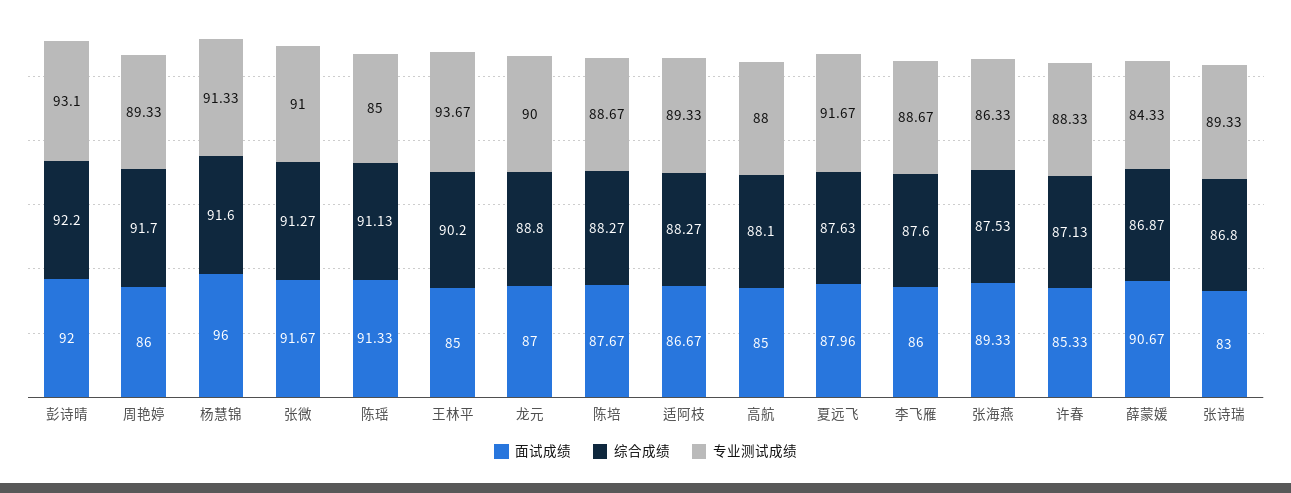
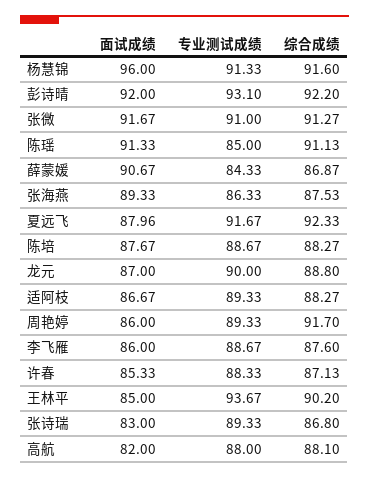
  {
    "面试成绩": {
      "彭诗晴": 92,
      "周艳婷": 86,
      "杨慧锦": 96,
      "张微": 91.67,
      "陈瑶": 91.33,
      "王林平": 85,
      "龙元": 87,
      "陈培": 87.67,
      "适阿枝": 86.67,
-     "高航": 85,
+     "高航": 82,
      "夏远飞": 87.96,
      "李飞雁": 86,
      "张海燕": 89.33,
      "许春": 85.33,
      "薛蒙媛": 90.67,
      "张诗瑞": 83
    },
    "综合成绩": {
      "彭诗晴": 92.2,
      "周艳婷": 91.7,
      "杨慧锦": 91.6,
      "张微": 91.27,
      "陈瑶": 91.13,
      "王林平": 90.2,
      "龙元": 88.8,
      "陈培": 88.27,
      "适阿枝": 88.27,
      "高航": 88.1,
-     "夏远飞": 87.63,
+     "夏远飞": 92.33,
      "李飞雁": 87.6,
      "张海燕": 87.53,
      "许春": 87.13,
      "薛蒙媛": 86.87,
      "张诗瑞": 86.8
    },
    "专业测试成绩": {
      "彭诗晴": 93.1,
      "周艳婷": 89.33,
      "杨慧锦": 91.33,
      "张微": 91,
      "陈瑶": 85,
      "王林平": 93.67,
      "龙元": 90,
      "陈培": 88.67,
      "适阿枝": 89.33,
      "高航": 88,
      "夏远飞": 91.67,
      "李飞雁": 88.67,
      "张海燕": 86.33,
      "许春": 88.33,
      "薛蒙媛": 84.33,
      "张诗瑞": 89.33
    }
  }

